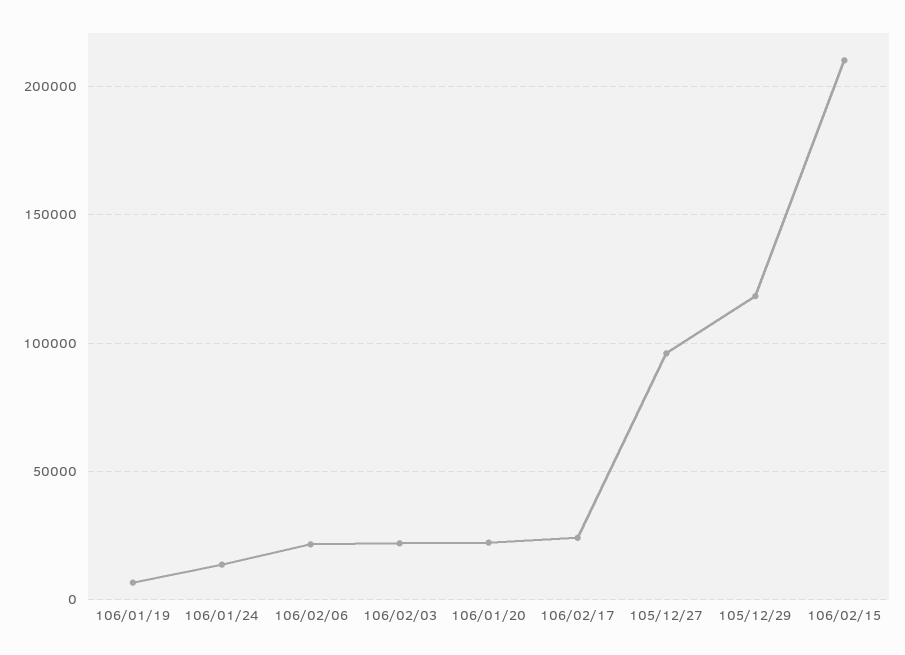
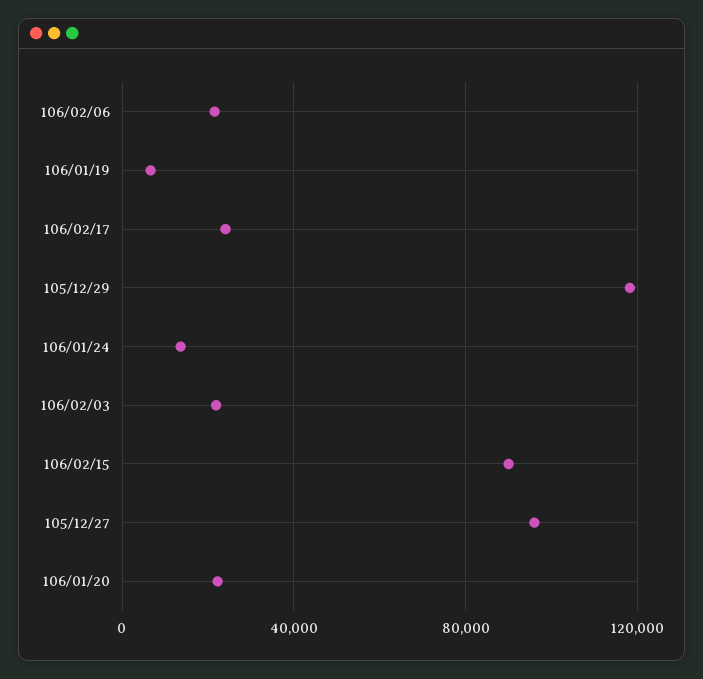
  {
    "106/01/19": 5000,
    "106/01/24": 15000,
    "106/02/06": 20000,
    "106/02/03": 20000,
    "106/01/20": 20000,
    "106/02/17": 25000,
    "105/12/27": 95000,
    "105/12/29": 120000,
-   "106/02/15": 210000
+   "106/02/15": 90000
  }

